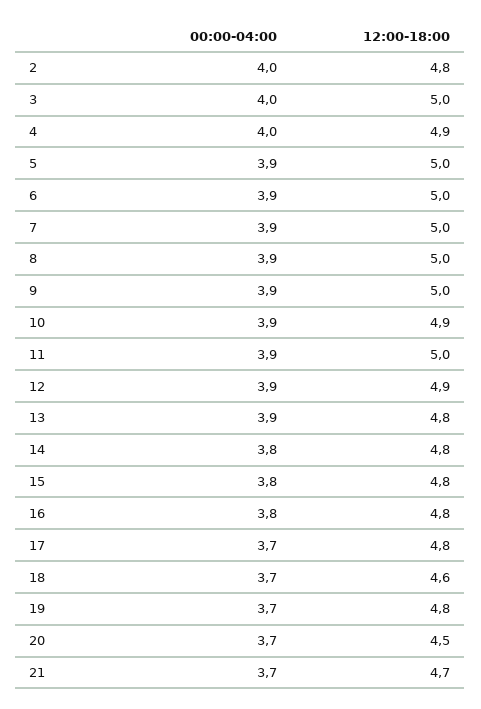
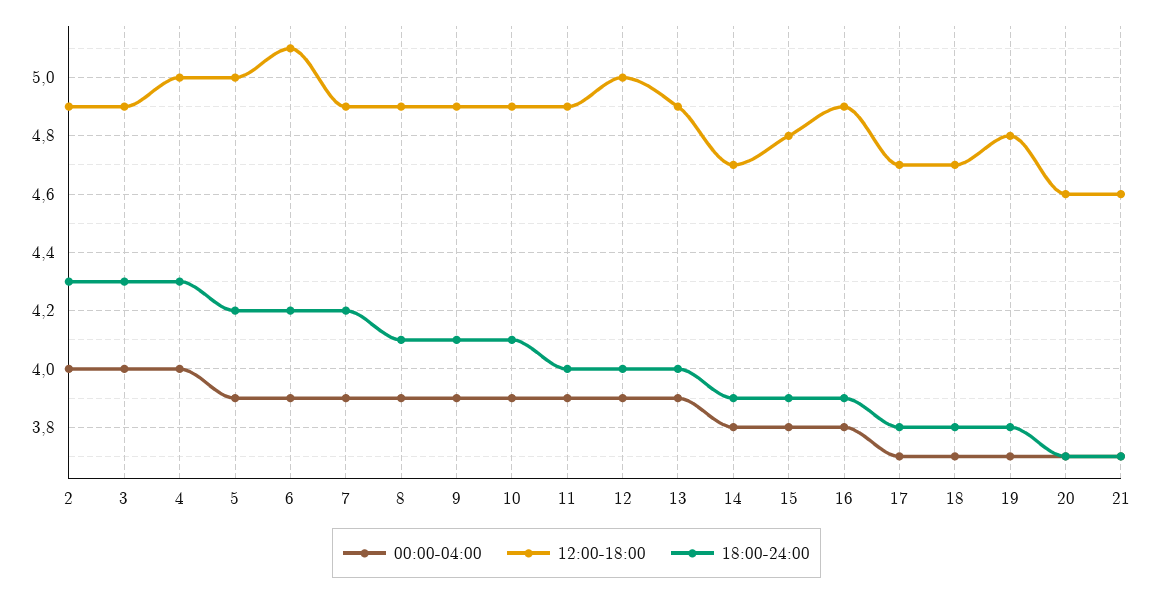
  {
    "00:00-04:00": {
      "2": 4,
      "3": 4,
      "4": 4,
      "5": 3.9,
      "6": 3.9,
      "7": 3.9,
      "8": 3.9,
      "9": 3.9,
      "10": 3.9,
      "11": 3.9,
      "12": 3.9,
      "13": 3.9,
      "14": 3.8,
      "15": 3.8,
      "16": 3.8,
      "17": 3.7,
      "18": 3.7,
      "19": 3.7,
      "20": 3.7,
      "21": 3.7
    },
    "12:00-18:00": {
-     "2": 4.8,
+     "2": 4.9,
-     "3": 5,
+     "3": 4.9,
-     "4": 4.9,
+     "4": 5,
      "5": 5,
-     "6": 5,
+     "6": 5.1,
-     "7": 5,
+     "7": 4.9,
-     "8": 5,
+     "8": 4.9,
-     "9": 5,
+     "9": 4.9,
      "10": 4.9,
-     "11": 5,
+     "11": 4.9,
-     "12": 4.9,
+     "12": 5,
-     "13": 4.8,
+     "13": 4.9,
-     "14": 4.8,
+     "14": 4.7,
      "15": 4.8,
-     "16": 4.8,
+     "16": 4.9,
-     "17": 4.8,
+     "17": 4.7,
-     "18": 4.6,
+     "18": 4.7,
      "19": 4.8,
-     "20": 4.5,
+     "20": 4.6,
-     "21": 4.7
+     "21": 4.6
-   }
+   },
+   "18:00-24:00": {
+     "2": 4.3,
+     "3": 4.3,
+     "4": 4.3,
+     "5": 4.2,
+     "6": 4.2,
+     "7": 4.2,
+     "8": 4.1,
+     "9": 4.1,
+     "10": 4.1,
+     "11": 4,
+     "12": 4,
+     "13": 4,
+     "14": 3.9,
+     "15": 3.9,
+     "16": 3.9,
+     "17": 3.8,
+     "18": 3.8,
+     "19": 3.8,
+     "20": 3.7,
+     "21": 3.7
+   }
  }

